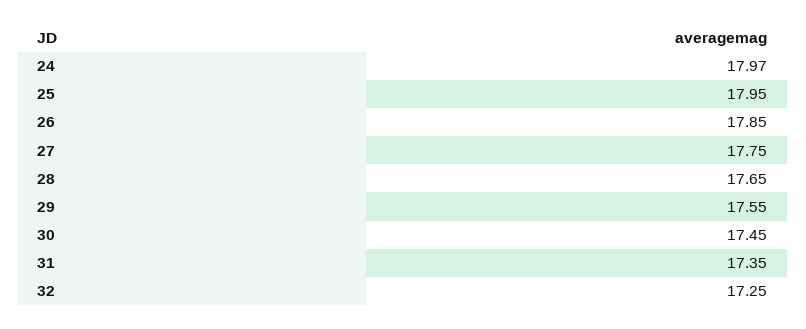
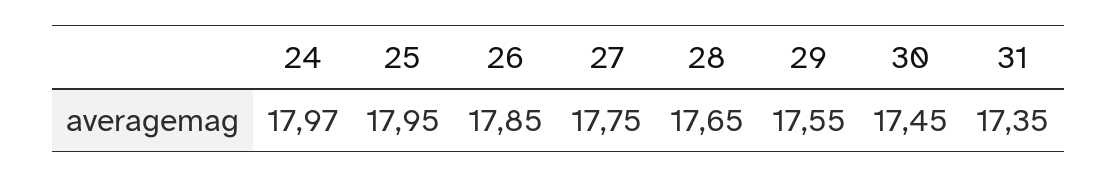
  {
    "24": 17.97,
    "25": 17.95,
    "26": 17.85,
    "27": 17.75,
    "28": 17.65,
    "29": 17.55,
    "30": 17.45,
-   "31": 17.35,
+   "31": 17.35
-   "32": 17.25
  }

